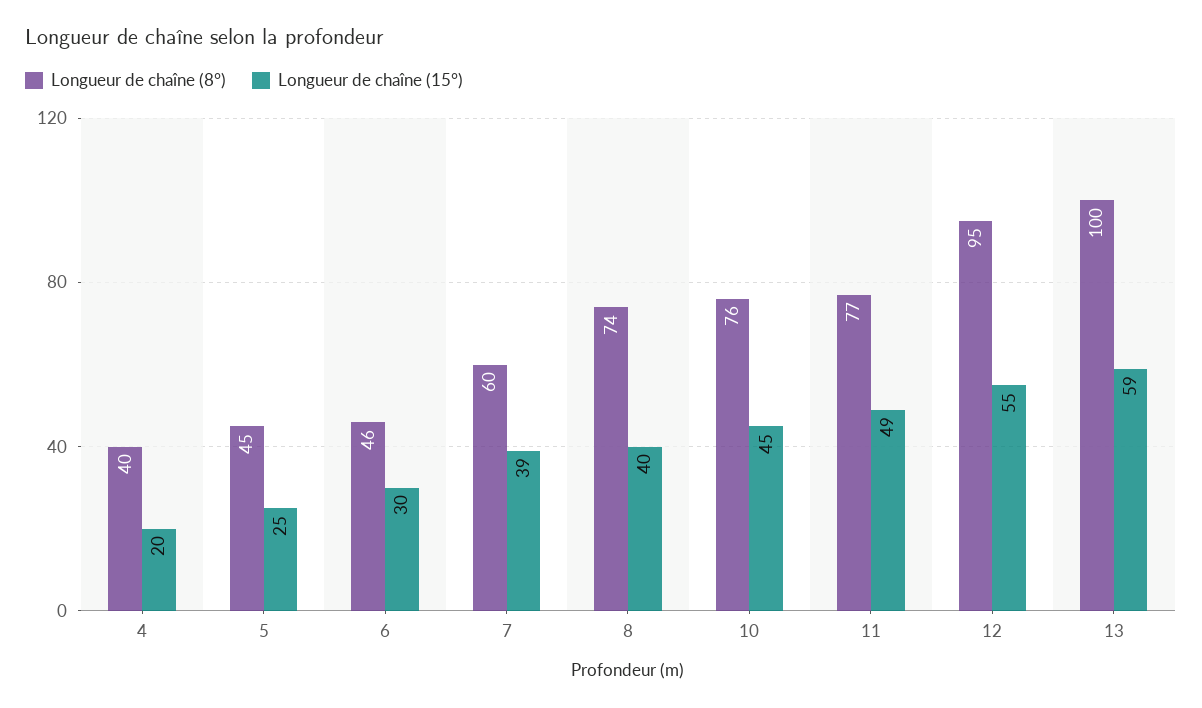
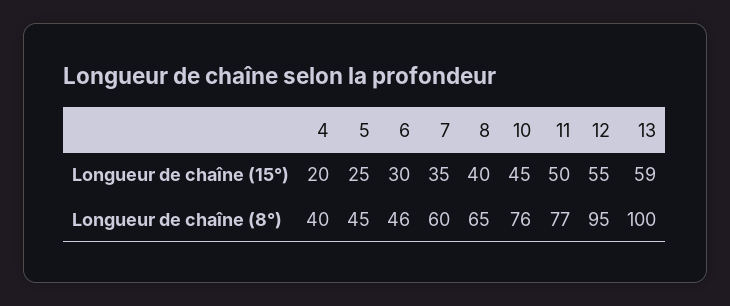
  {
    "Longueur de chaîne (8°)": {
      "4": 40,
      "5": 45,
      "6": 46,
      "7": 60,
-     "8": 74,
+     "8": 65,
      "10": 76,
      "11": 77,
      "12": 95,
      "13": 100
    },
    "Longueur de chaîne (15°)": {
      "4": 20,
      "5": 25,
      "6": 30,
-     "7": 39,
+     "7": 35,
      "8": 40,
      "10": 45,
-     "11": 49,
+     "11": 50,
      "12": 55,
      "13": 59
    }
  }

